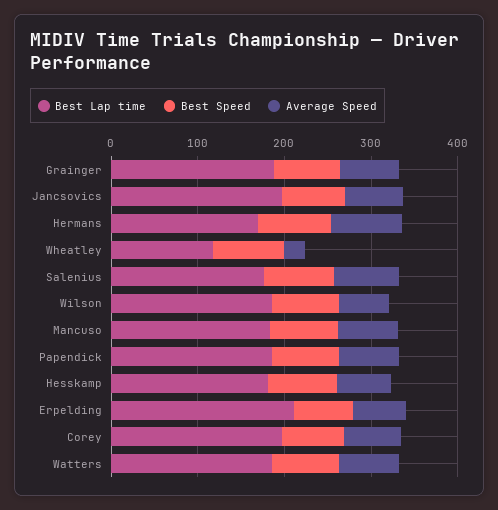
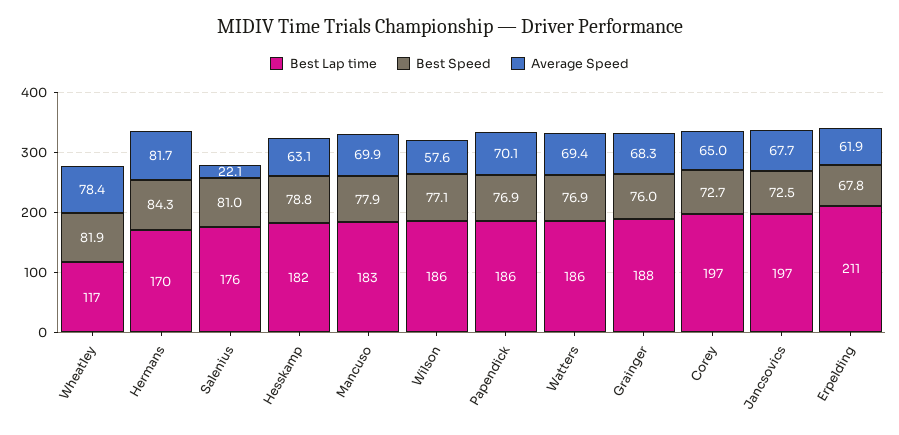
  {
    "Best Lap time": {
      "Grainger": 188,
      "Jancsovics": 197,
      "Hermans": 170,
      "Wheatley": 117,
      "Salenius": 176,
      "Wilson": 186,
      "Mancuso": 183,
      "Papendick": 186,
      "Hesskamp": 182,
      "Erpelding": 211,
      "Corey": 197,
      "Watters": 186
    },
    "Best Speed": {
      "Grainger": 76,
      "Jancsovics": 72.5,
      "Hermans": 84.3,
      "Wheatley": 81.9,
      "Salenius": 81,
      "Wilson": 77.1,
      "Mancuso": 77.9,
      "Papendick": 76.9,
      "Hesskamp": 78.8,
      "Erpelding": 67.8,
      "Corey": 72.7,
      "Watters": 76.9
    },
    "Average Speed": {
      "Grainger": 68.3,
      "Jancsovics": 67.7,
      "Hermans": 81.7,
-     "Wheatley": 20,
+     "Wheatley": 78.4,
-     "Salenius": 80,
+     "Salenius": 22.1,
      "Wilson": 57.6,
      "Mancuso": 69.9,
      "Papendick": 70.1,
      "Hesskamp": 63.1,
      "Erpelding": 61.9,
      "Corey": 65,
      "Watters": 69.4
    }
  }

